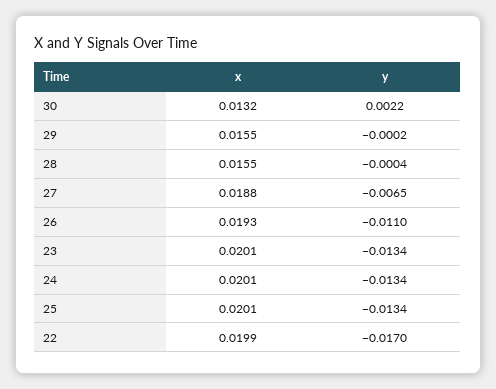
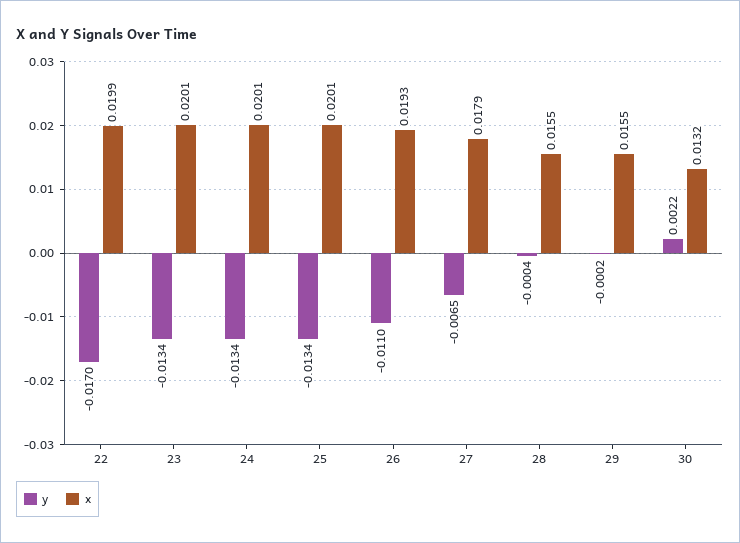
  {
    "x": {
      "30": 0.0132,
      "29": 0.0155,
      "28": 0.0155,
-     "27": 0.0188,
+     "27": 0.0179,
      "26": 0.0193,
      "23": 0.0201,
      "24": 0.0201,
      "25": 0.0201,
      "22": 0.0199
    },
    "y": {
      "30": 0.0022,
      "29": -0.0002,
      "28": -0.0004,
      "27": -0.0065,
      "26": -0.011,
      "23": -0.0134,
      "24": -0.0134,
      "25": -0.0134,
      "22": -0.017
    }
  }

